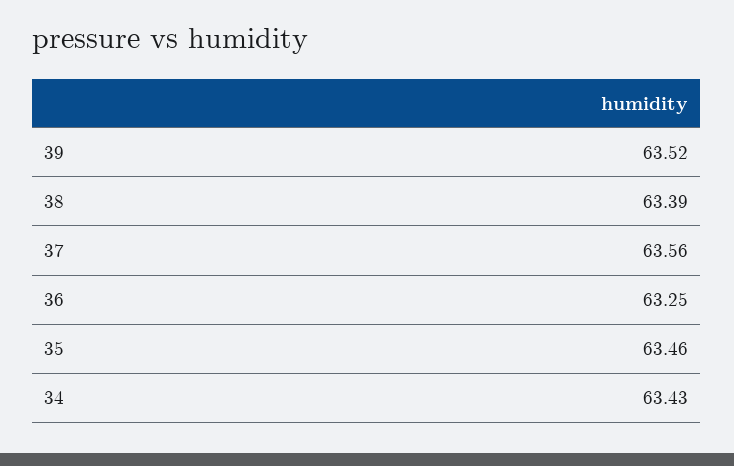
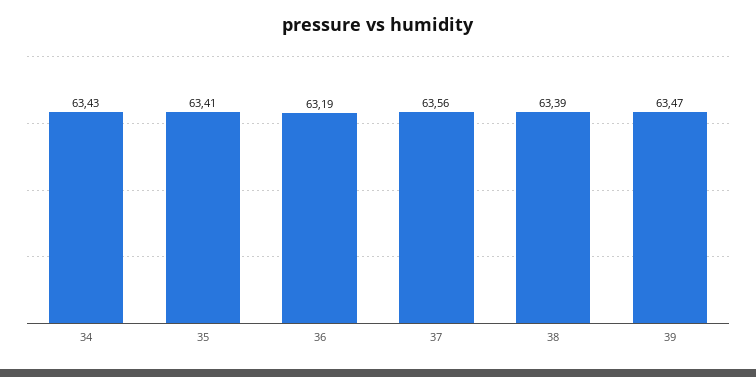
  {
-   "39": 63.52,
+   "39": 63.47,
    "38": 63.39,
    "37": 63.56,
-   "36": 63.25,
+   "36": 63.19,
-   "35": 63.46,
+   "35": 63.41,
    "34": 63.43
  }

